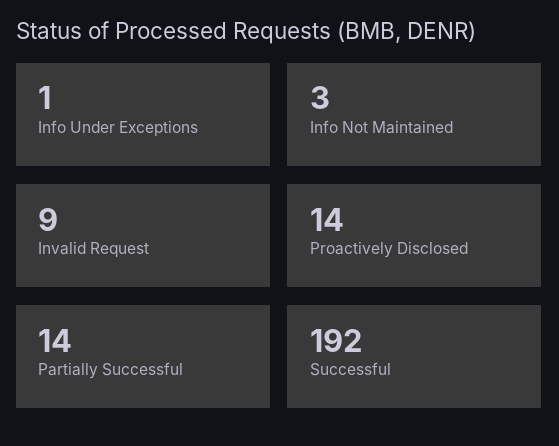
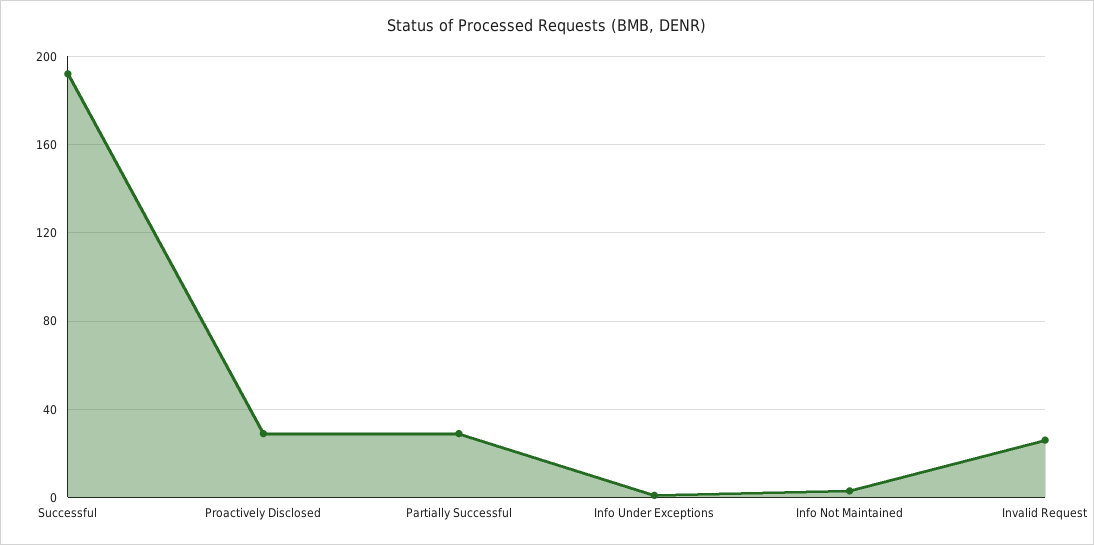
  {
    "Info Under Exceptions": 1,
    "Info Not Maintained": 3,
-   "Invalid Request": 9,
+   "Invalid Request": 25,
-   "Proactively Disclosed": 14,
+   "Proactively Disclosed": 30,
-   "Partially Successful": 14,
+   "Partially Successful": 30,
    "Successful": 192
  }

